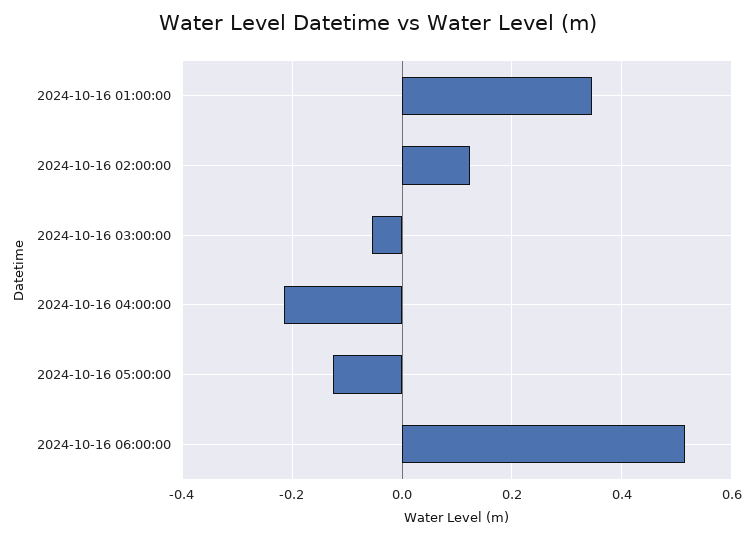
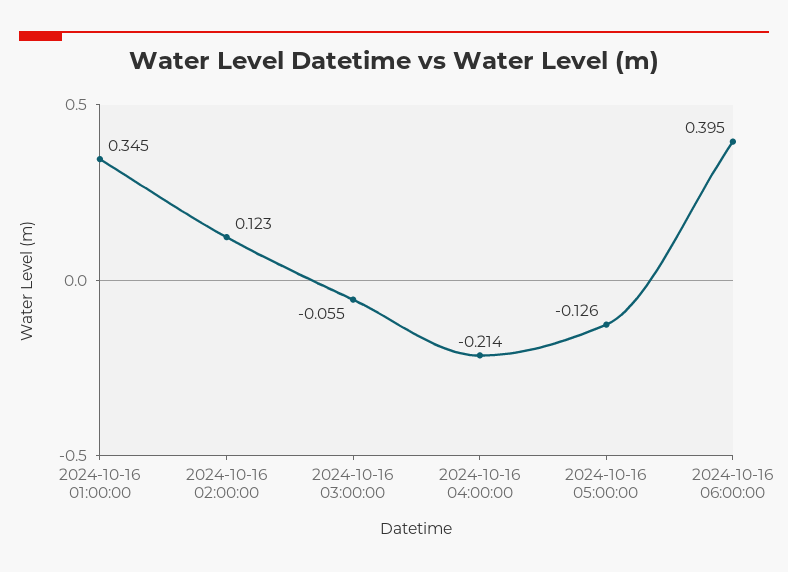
  {
    "2024-10-16 01:00:00": 0.345,
    "2024-10-16 02:00:00": 0.123,
    "2024-10-16 03:00:00": -0.055,
    "2024-10-16 04:00:00": -0.214,
    "2024-10-16 05:00:00": -0.126,
-   "2024-10-16 06:00:00": 0.52
+   "2024-10-16 06:00:00": 0.395
  }

